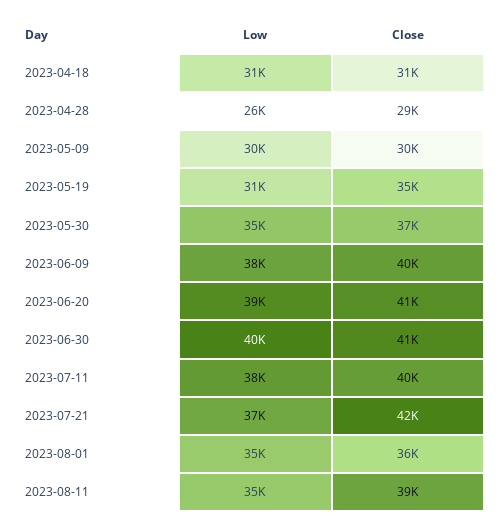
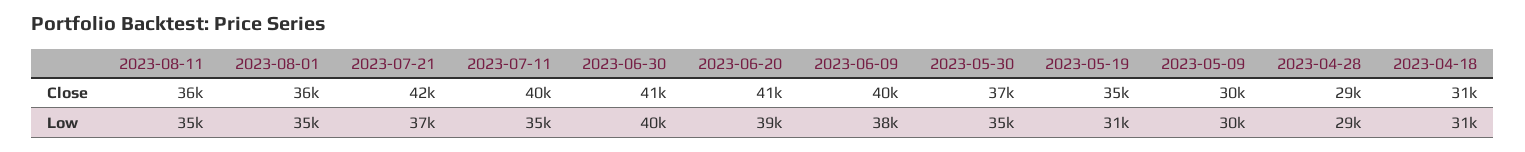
  {
    "Low": {
      "2023-04-18": 31000,
-     "2023-04-28": 26000,
+     "2023-04-28": 29000,
      "2023-05-09": 30000,
      "2023-05-19": 31000,
      "2023-05-30": 35000,
      "2023-06-09": 38000,
      "2023-06-20": 39000,
      "2023-06-30": 40000,
-     "2023-07-11": 38000,
+     "2023-07-11": 35000,
      "2023-07-21": 37000,
      "2023-08-01": 35000,
      "2023-08-11": 35000
    },
    "Close": {
      "2023-04-18": 31000,
      "2023-04-28": 29000,
      "2023-05-09": 30000,
      "2023-05-19": 35000,
      "2023-05-30": 37000,
      "2023-06-09": 40000,
      "2023-06-20": 41000,
      "2023-06-30": 41000,
      "2023-07-11": 40000,
      "2023-07-21": 42000,
      "2023-08-01": 36000,
-     "2023-08-11": 39000
+     "2023-08-11": 36000
    }
  }

